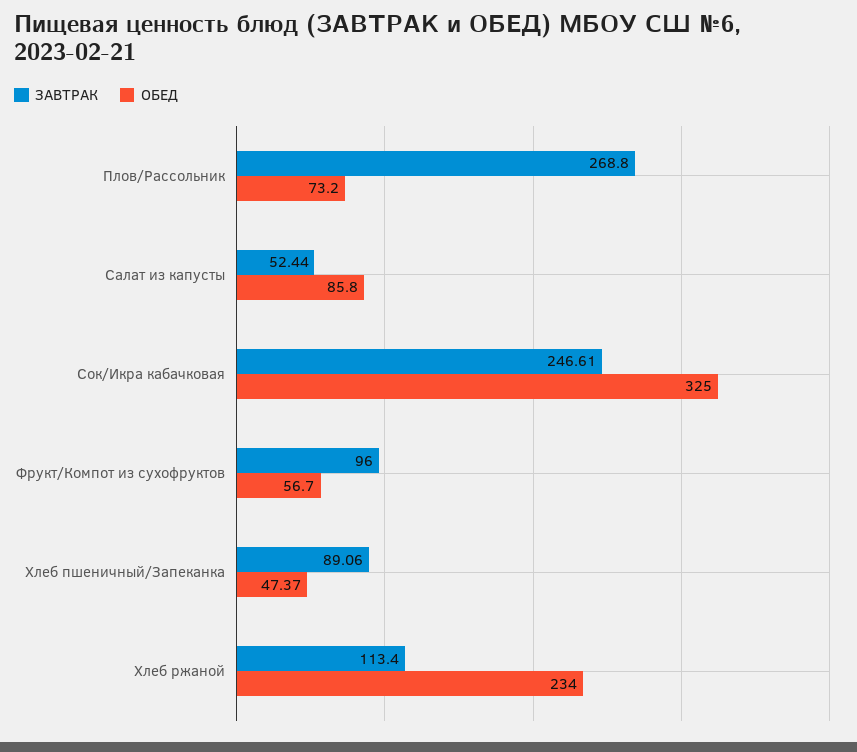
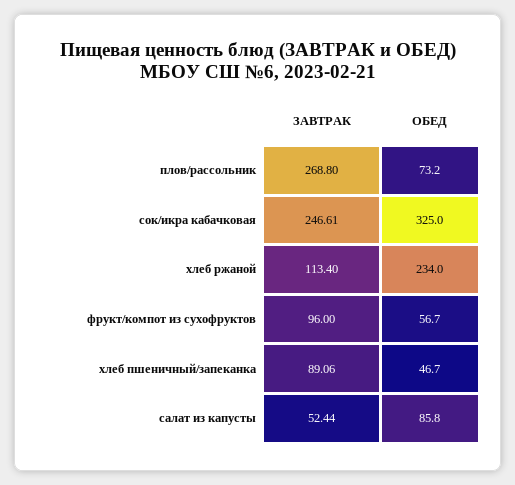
  {
    "ЗАВТРАК": {
      "Плов/Рассольник": 268.8,
      "Салат из капусты": 52.44,
      "Сок/Икра кабачковая": 246.61,
      "Фрукт/Компот из сухофруктов": 96,
      "Хлеб пшеничный/Запеканка": 89.06,
      "Хлеб ржаной": 113.4
    },
    "ОБЕД": {
      "Плов/Рассольник": 73.2,
      "Салат из капусты": 85.8,
      "Сок/Икра кабачковая": 325,
      "Фрукт/Компот из сухофруктов": 56.7,
-     "Хлеб пшеничный/Запеканка": 47.37,
+     "Хлеб пшеничный/Запеканка": 46.7,
      "Хлеб ржаной": 234
    }
  }

